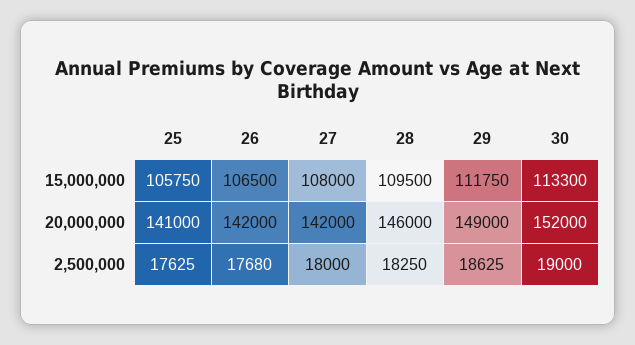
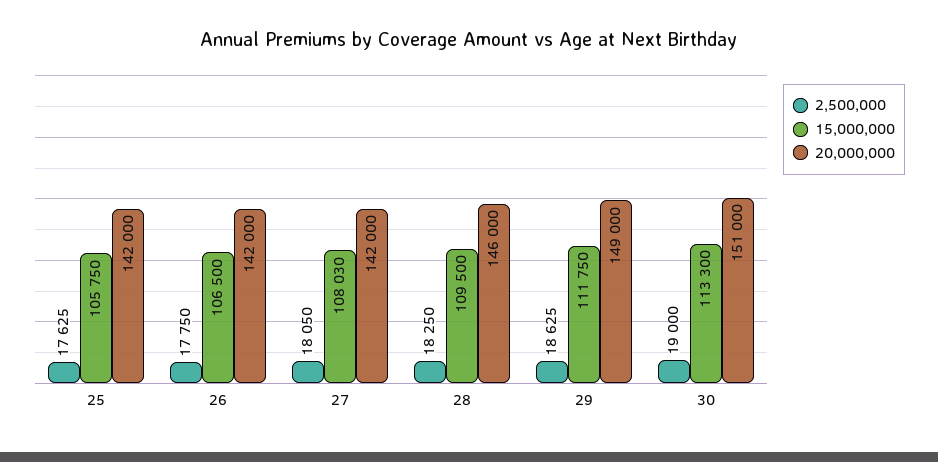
  {
    "15,000,000": {
      "25": 105750,
      "26": 106500,
-     "27": 108000,
+     "27": 108030,
      "28": 109500,
      "29": 111750,
      "30": 113300
    },
    "20,000,000": {
-     "25": 141000,
+     "25": 142000,
      "26": 142000,
      "27": 142000,
      "28": 146000,
      "29": 149000,
-     "30": 152000
+     "30": 151000
    },
    "2,500,000": {
      "25": 17625,
-     "26": 17680,
+     "26": 17750,
-     "27": 18000,
+     "27": 18050,
      "28": 18250,
      "29": 18625,
      "30": 19000
    }
  }

